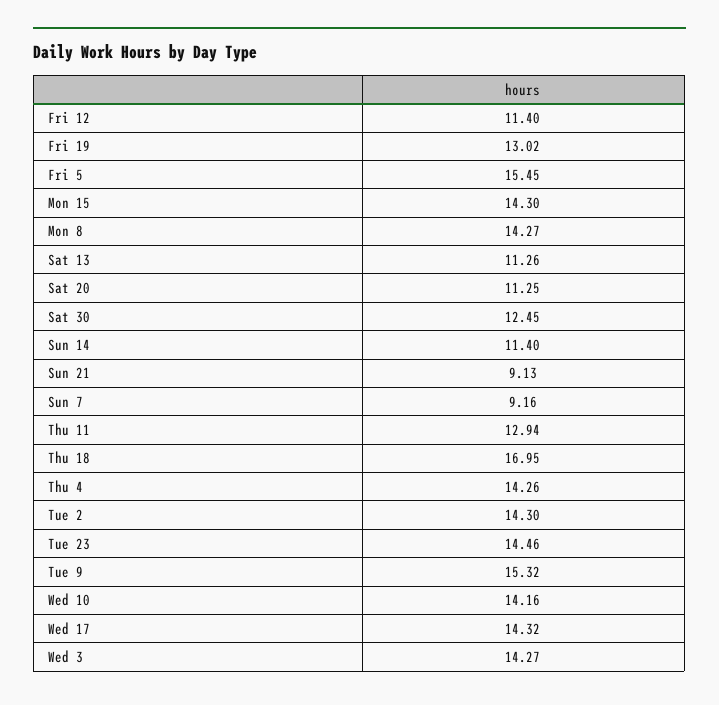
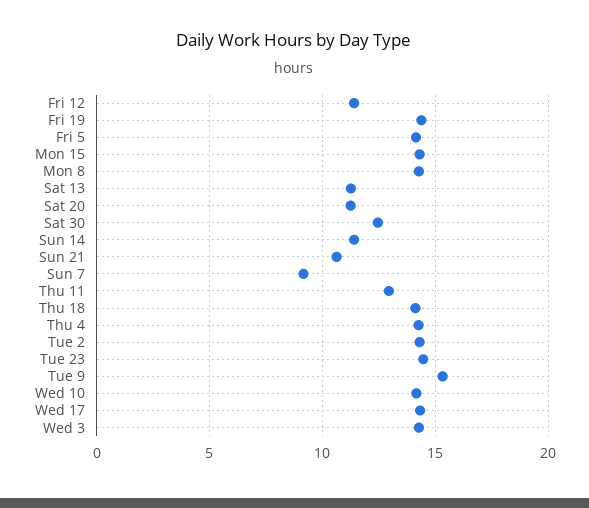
  {
    "Fri 12": 11.4,
-   "Fri 19": 13.02,
+   "Fri 19": 14.5,
-   "Fri 5": 15.45,
+   "Fri 5": 14,
    "Mon 15": 14.3,
    "Mon 8": 14.27,
    "Sat 13": 11.26,
    "Sat 20": 11.25,
    "Sat 30": 12.45,
    "Sun 14": 11.4,
-   "Sun 21": 9.13,
+   "Sun 21": 10.5,
    "Sun 7": 9.16,
    "Thu 11": 12.94,
-   "Thu 18": 16.95,
+   "Thu 18": 14,
    "Thu 4": 14.26,
    "Tue 2": 14.3,
    "Tue 23": 14.46,
    "Tue 9": 15.32,
    "Wed 10": 14.16,
    "Wed 17": 14.32,
    "Wed 3": 14.27
  }

